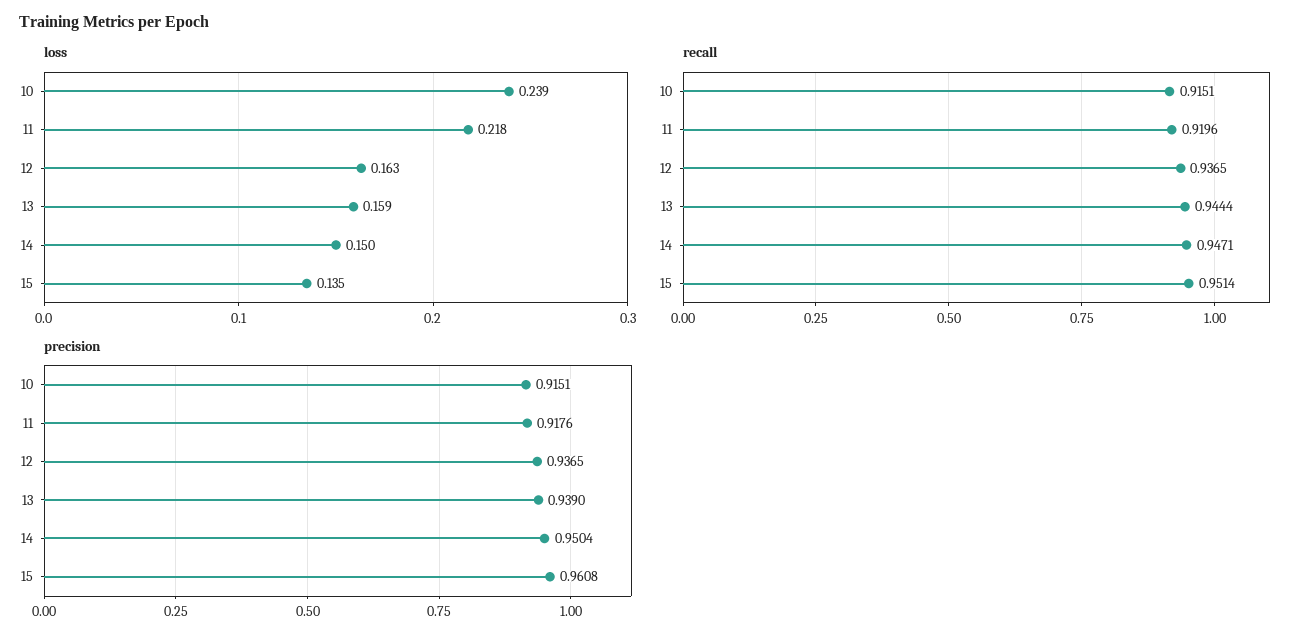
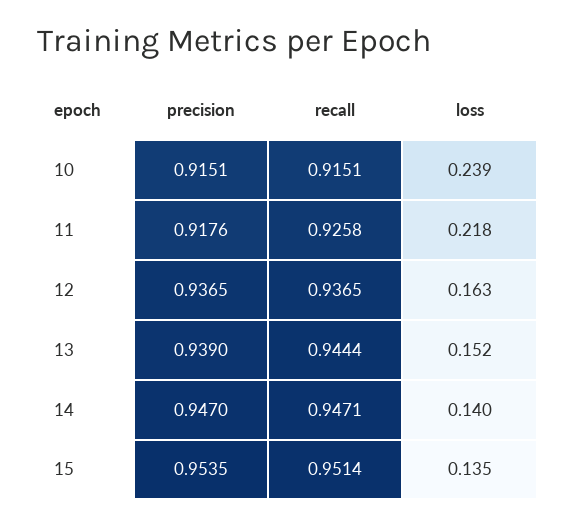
  {
    "loss": {
      "10": 0.239,
      "11": 0.218,
      "12": 0.163,
-     "13": 0.159,
+     "13": 0.152,
-     "14": 0.15,
+     "14": 0.14,
      "15": 0.135
    },
    "recall": {
      "10": 0.9151,
-     "11": 0.9196,
+     "11": 0.9258,
      "12": 0.9365,
      "13": 0.9444,
      "14": 0.9471,
      "15": 0.9514
    },
    "precision": {
      "10": 0.9151,
      "11": 0.9176,
      "12": 0.9365,
      "13": 0.939,
-     "14": 0.9504,
+     "14": 0.947,
-     "15": 0.9608
+     "15": 0.9535
    }
  }

